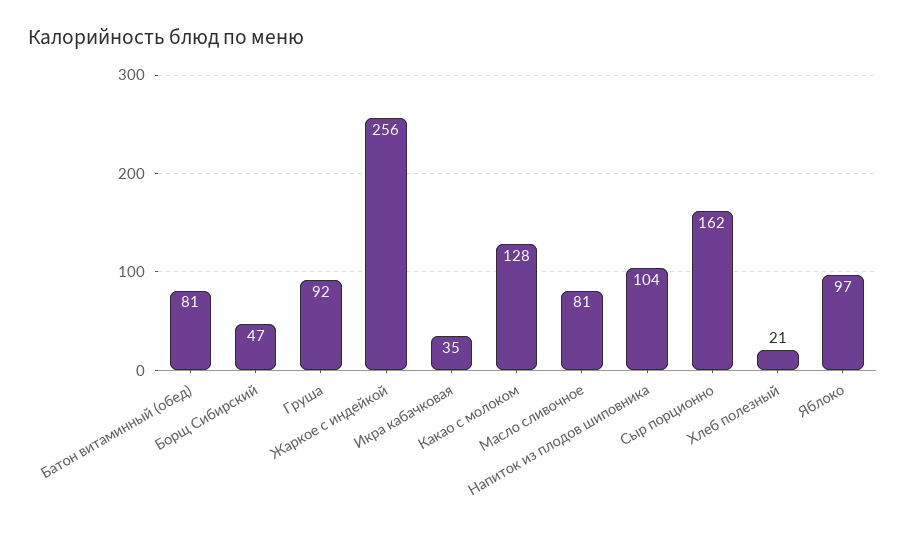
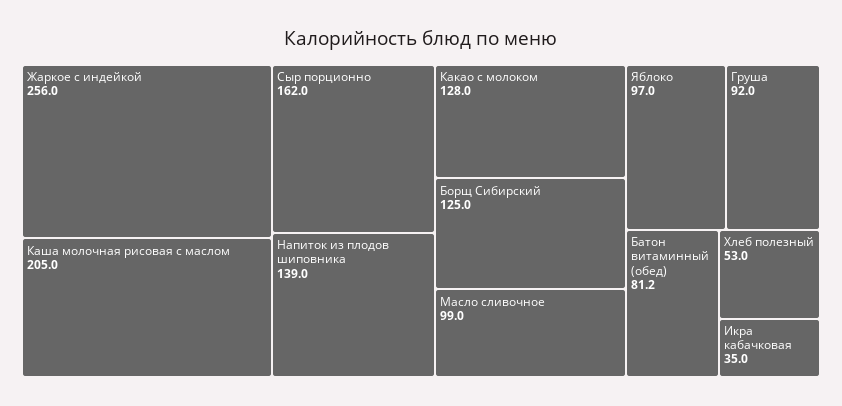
  {
    "Батон витаминный (обед)": 81.2,
-   "Борщ Сибирский": 47,
+   "Борщ Сибирский": 125,
    "Груша": 92,
    "Жаркое с индейкой": 256,
    "Икра кабачковая": 35,
    "Какао с молоком": 128,
-   "Масло сливочное": 81,
+   "Масло сливочное": 99,
-   "Напиток из плодов шиповника": 104,
+   "Напиток из плодов шиповника": 139,
    "Сыр порционно": 162,
-   "Хлеб полезный": 21,
+   "Хлеб полезный": 53,
-   "Яблоко": 97
+   "Яблоко": 97,
+   "Каша молочная рисовая с маслом": 205
  }

